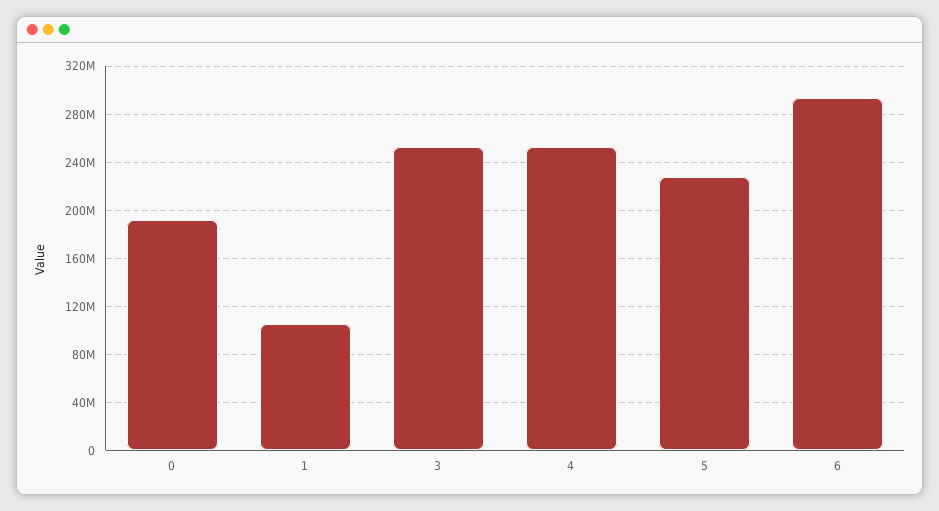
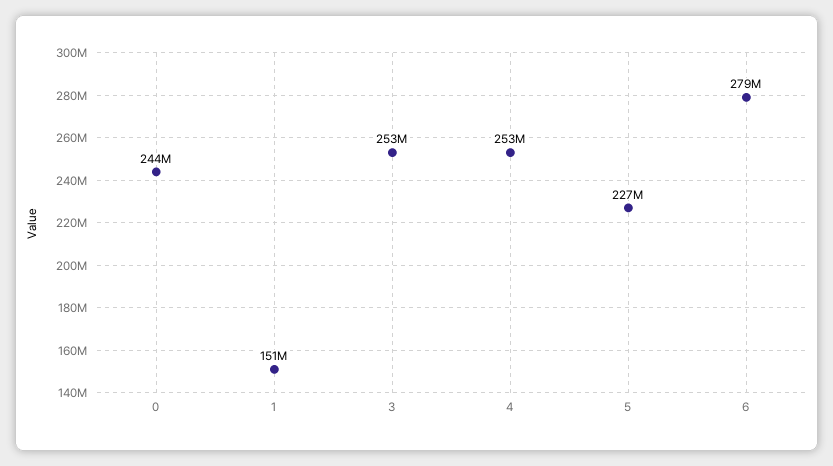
  {
-   "0": 190000000,
+   "0": 244000000,
-   "1": 105000000,
+   "1": 151000000,
    "3": 253000000,
    "4": 253000000,
    "5": 227000000,
-   "6": 295000000
+   "6": 279000000
  }

